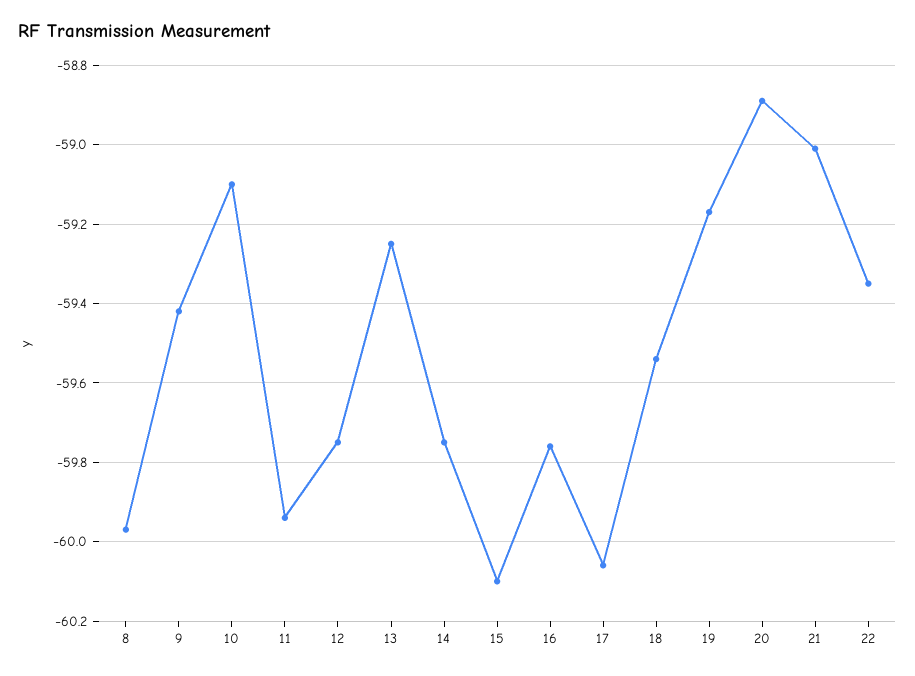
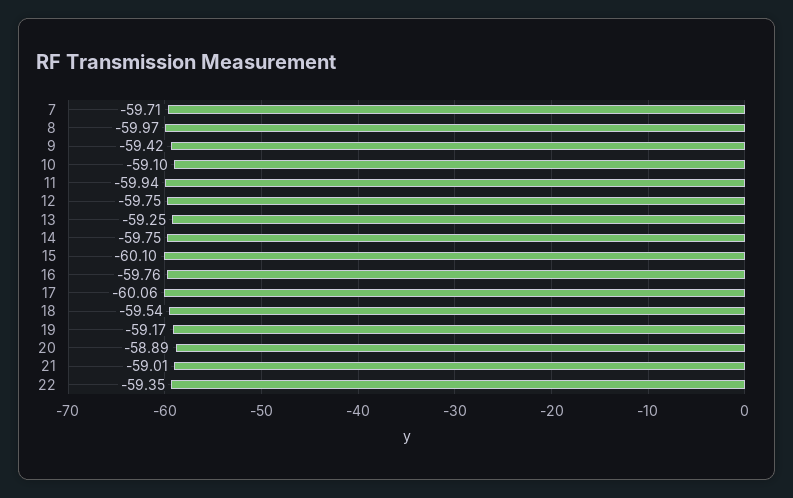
  {
    "8": -59.97,
    "9": -59.42,
    "10": -59.1,
    "11": -59.94,
    "12": -59.75,
    "13": -59.25,
    "14": -59.75,
    "15": -60.1,
    "16": -59.76,
    "17": -60.06,
    "18": -59.54,
    "19": -59.17,
    "20": -58.89,
    "21": -59.01,
-   "22": -59.35
+   "22": -59.35,
+   "7": -59.71
  }

